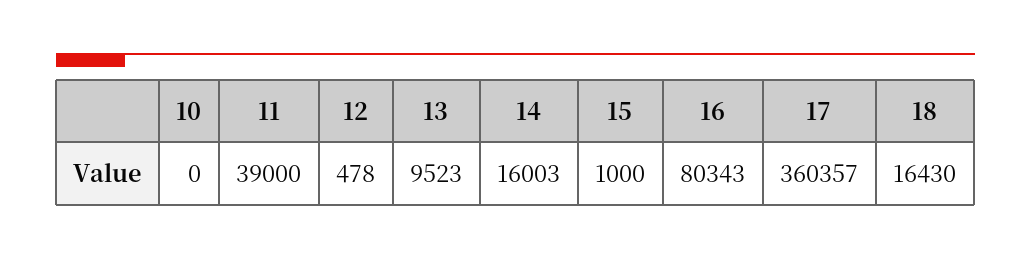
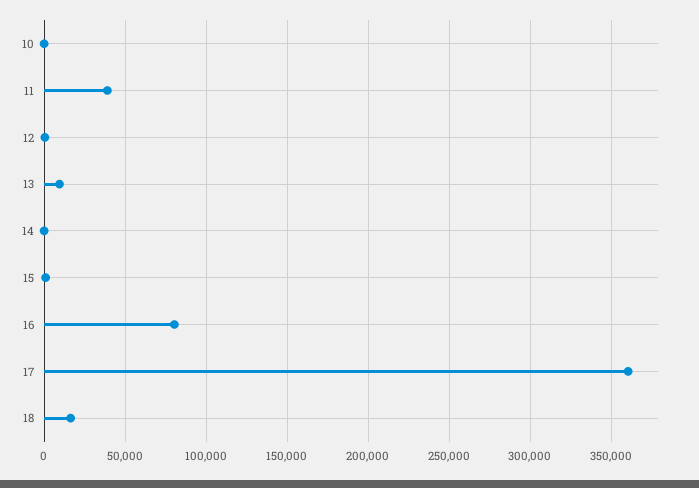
  {
    "10": 0,
    "11": 39000,
    "12": 478,
    "13": 9523,
-   "14": 16003,
+   "14": 0,
    "15": 1000,
    "16": 80343,
    "17": 360357,
    "18": 16430
  }

